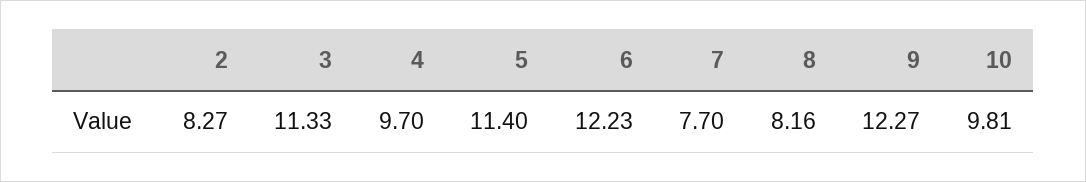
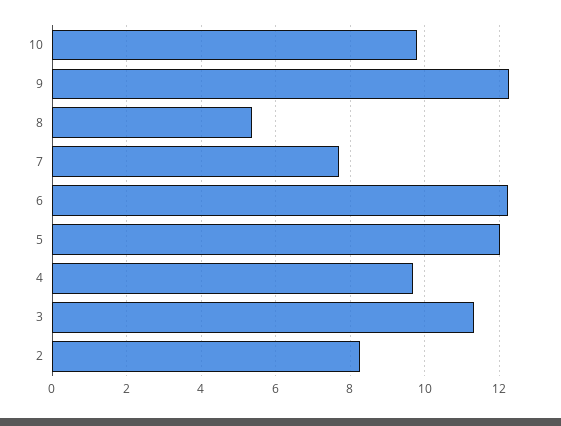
  {
    "2": 8.27,
    "3": 11.33,
    "4": 9.7,
-   "5": 11.4,
+   "5": 12,
    "6": 12.23,
    "7": 7.7,
-   "8": 8.16,
+   "8": 5.4,
    "9": 12.27,
    "10": 9.81
  }

